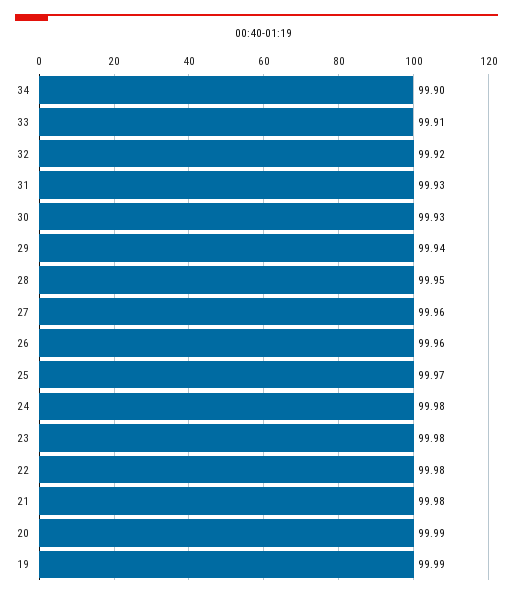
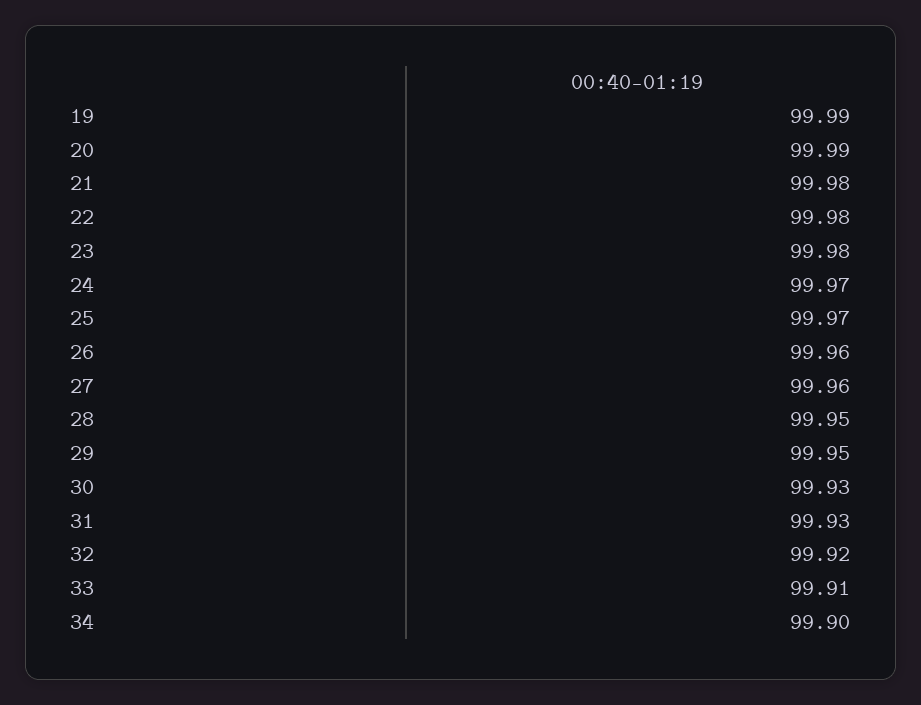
  {
    "34": 99.9,
    "33": 99.91,
    "32": 99.92,
    "31": 99.93,
    "30": 99.93,
-   "29": 99.94,
+   "29": 99.95,
    "28": 99.95,
    "27": 99.96,
    "26": 99.96,
    "25": 99.97,
-   "24": 99.98,
+   "24": 99.97,
    "23": 99.98,
    "22": 99.98,
    "21": 99.98,
    "20": 99.99,
    "19": 99.99
  }

